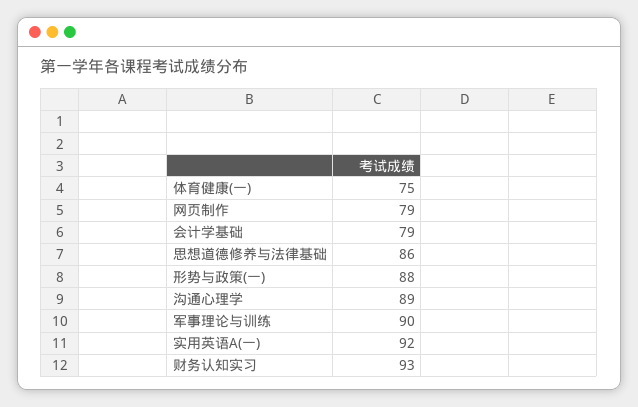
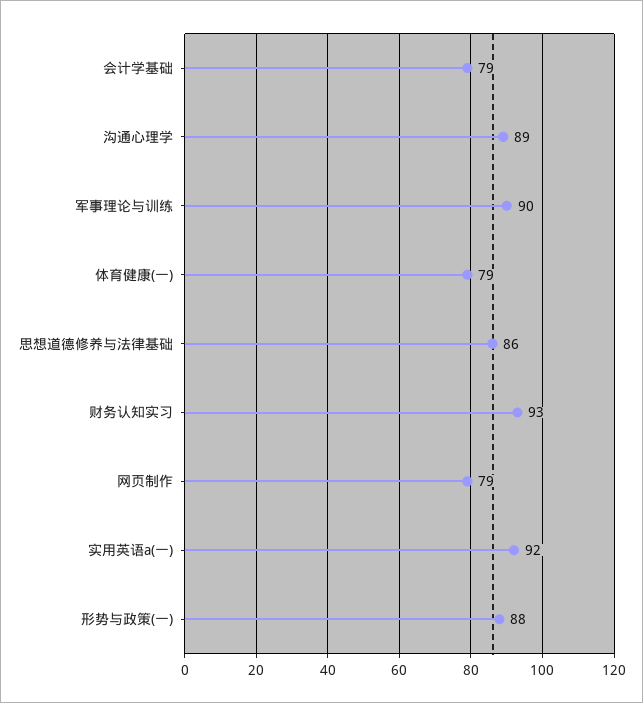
  {
-   "体育健康(一)": 75,
+   "体育健康(一)": 79,
    "网页制作": 79,
    "会计学基础": 79,
    "思想道德修养与法律基础": 86,
    "形势与政策(一)": 88,
    "沟通心理学": 89,
    "军事理论与训练": 90,
    "实用英语A(一)": 92,
    "财务认知实习": 93
  }

